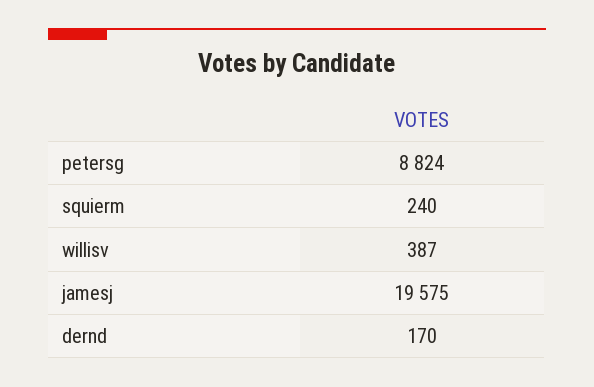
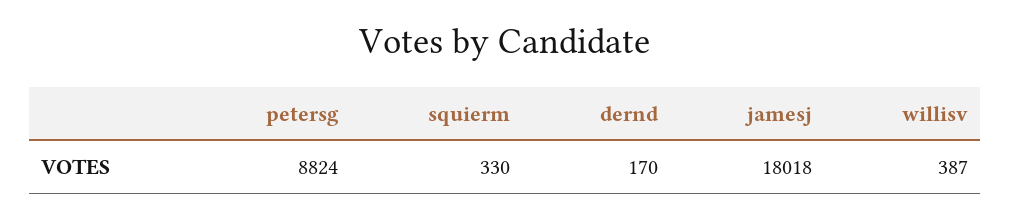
  {
    "petersg": 8824,
-   "squierm": 240,
+   "squierm": 330,
    "willisv": 387,
-   "jamesj": 19575,
+   "jamesj": 18018,
    "dernd": 170
  }

